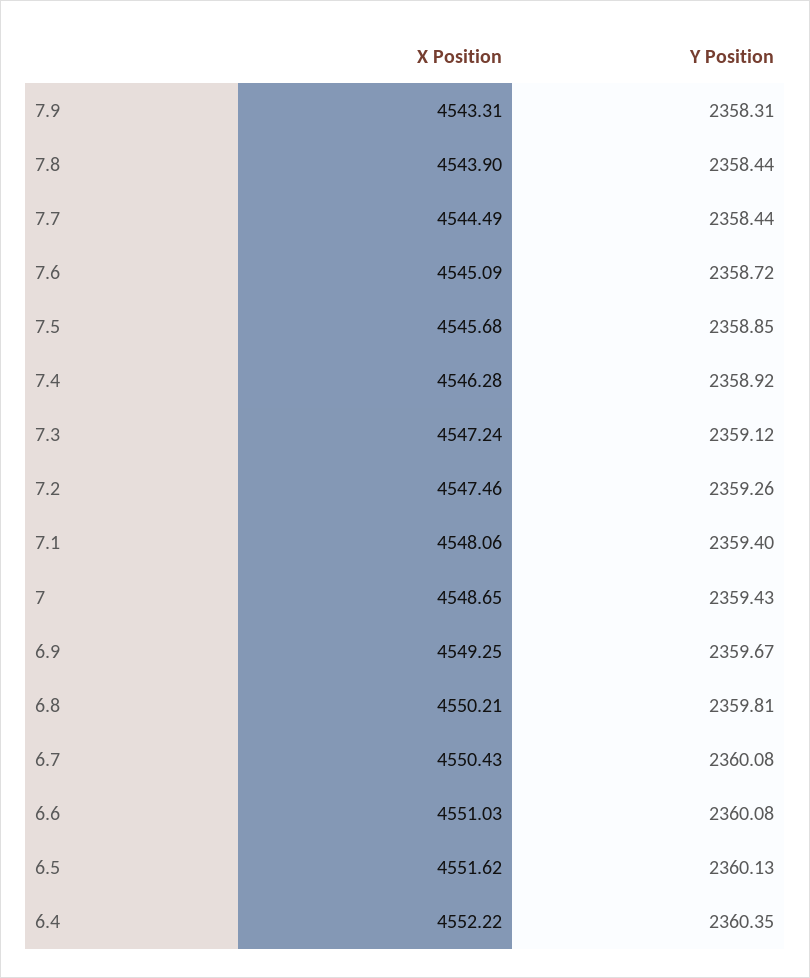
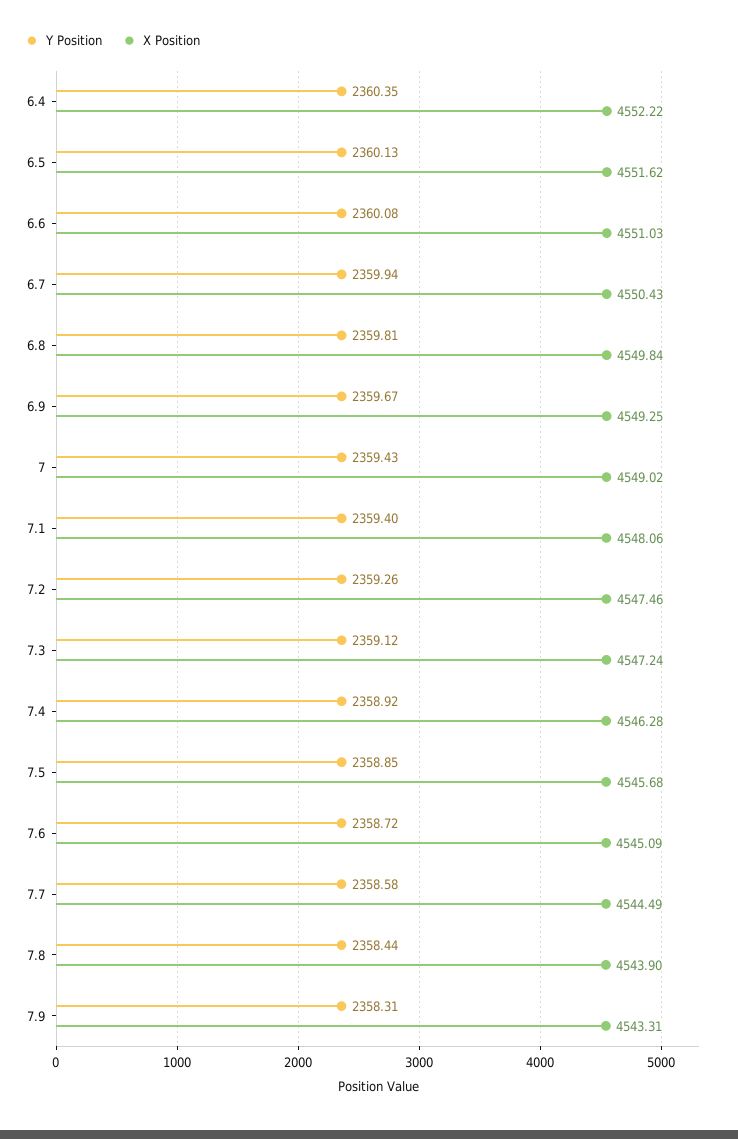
  {
    "X Position": {
      "7.9": 4543.31,
      "7.8": 4543.9,
      "7.7": 4544.49,
      "7.6": 4545.09,
      "7.5": 4545.68,
      "7.4": 4546.28,
      "7.3": 4547.24,
      "7.2": 4547.46,
      "7.1": 4548.06,
-     "7": 4548.65,
+     "7": 4549.02,
      "6.9": 4549.25,
-     "6.8": 4550.21,
+     "6.8": 4549.84,
      "6.7": 4550.43,
      "6.6": 4551.03,
      "6.5": 4551.62,
      "6.4": 4552.22
    },
    "Y Position": {
      "7.9": 2358.31,
      "7.8": 2358.44,
-     "7.7": 2358.44,
+     "7.7": 2358.58,
      "7.6": 2358.72,
      "7.5": 2358.85,
      "7.4": 2358.92,
      "7.3": 2359.12,
      "7.2": 2359.26,
      "7.1": 2359.4,
      "7": 2359.43,
      "6.9": 2359.67,
      "6.8": 2359.81,
-     "6.7": 2360.08,
+     "6.7": 2359.94,
      "6.6": 2360.08,
      "6.5": 2360.13,
      "6.4": 2360.35
    }
  }

